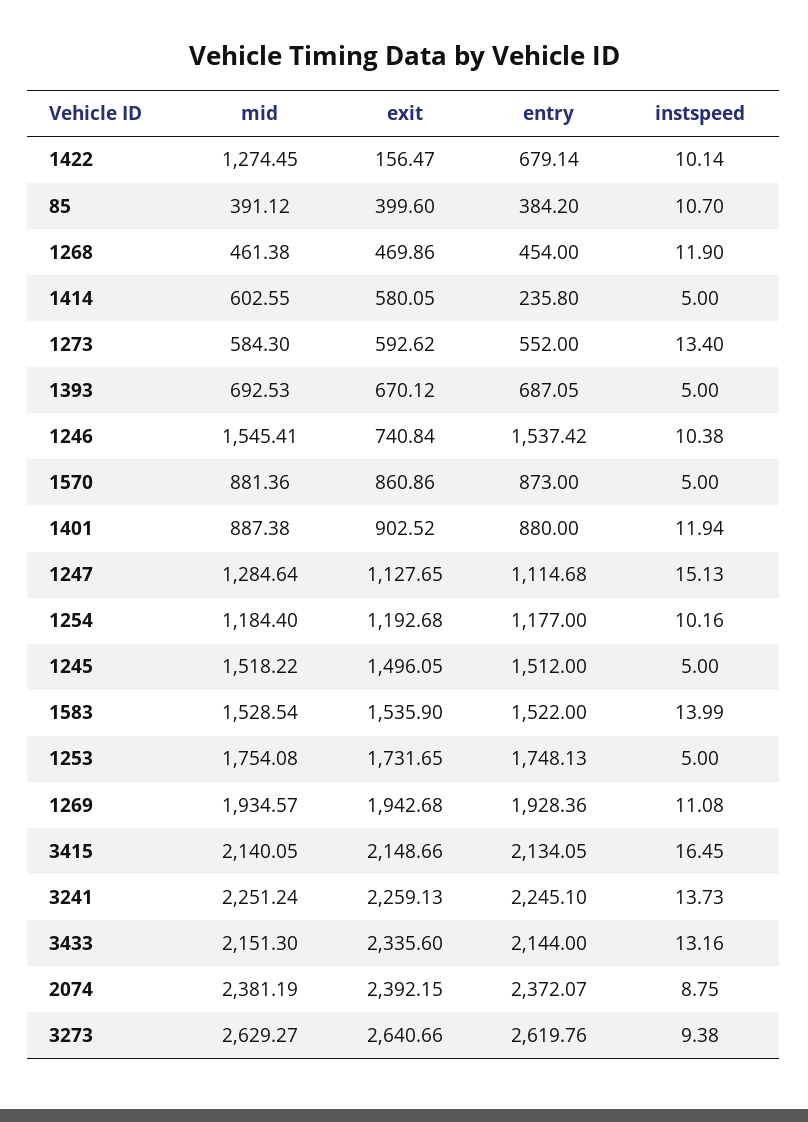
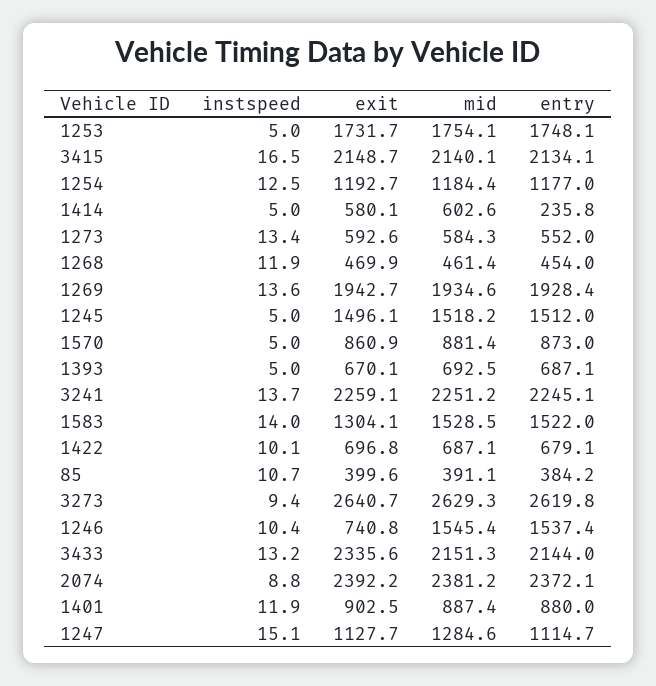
  {
    "mid": {
-     "1422": 1274.45,
+     "1422": 687.1,
      "85": 391.12,
      "1268": 461.38,
      "1414": 602.55,
      "1273": 584.3,
      "1393": 692.53,
      "1246": 1545.41,
      "1570": 881.36,
      "1401": 887.38,
      "1247": 1284.64,
      "1254": 1184.4,
      "1245": 1518.22,
      "1583": 1528.54,
      "1253": 1754.08,
      "1269": 1934.57,
      "3415": 2140.05,
      "3241": 2251.24,
      "3433": 2151.3,
      "2074": 2381.19,
      "3273": 2629.27
    },
    "exit": {
-     "1422": 156.47,
+     "1422": 696.8,
      "85": 399.6,
      "1268": 469.86,
      "1414": 580.05,
      "1273": 592.62,
      "1393": 670.12,
      "1246": 740.84,
      "1570": 860.86,
      "1401": 902.52,
      "1247": 1127.65,
      "1254": 1192.68,
      "1245": 1496.05,
-     "1583": 1535.9,
+     "1583": 1304.1,
      "1253": 1731.65,
      "1269": 1942.68,
      "3415": 2148.66,
      "3241": 2259.13,
      "3433": 2335.6,
      "2074": 2392.15,
      "3273": 2640.66
    },
    "entry": {
      "1422": 679.14,
      "85": 384.2,
      "1268": 454,
      "1414": 235.8,
      "1273": 552,
      "1393": 687.05,
      "1246": 1537.42,
      "1570": 873,
      "1401": 880,
      "1247": 1114.68,
      "1254": 1177,
      "1245": 1512,
      "1583": 1522,
      "1253": 1748.13,
      "1269": 1928.36,
      "3415": 2134.05,
      "3241": 2245.1,
      "3433": 2144,
      "2074": 2372.07,
      "3273": 2619.76
    },
    "instspeed": {
      "1422": 10.14,
      "85": 10.7,
      "1268": 11.9,
      "1414": 5,
      "1273": 13.4,
      "1393": 5,
      "1246": 10.38,
      "1570": 5,
      "1401": 11.94,
      "1247": 15.13,
-     "1254": 10.16,
+     "1254": 12.5,
      "1245": 5,
      "1583": 13.99,
      "1253": 5,
-     "1269": 11.08,
+     "1269": 13.6,
      "3415": 16.45,
      "3241": 13.73,
      "3433": 13.16,
      "2074": 8.75,
      "3273": 9.38
    }
  }

